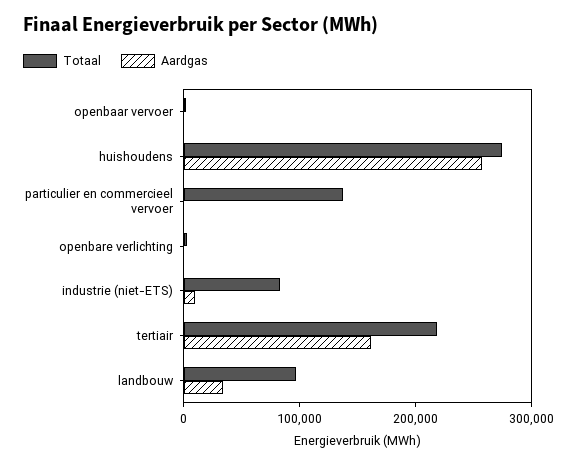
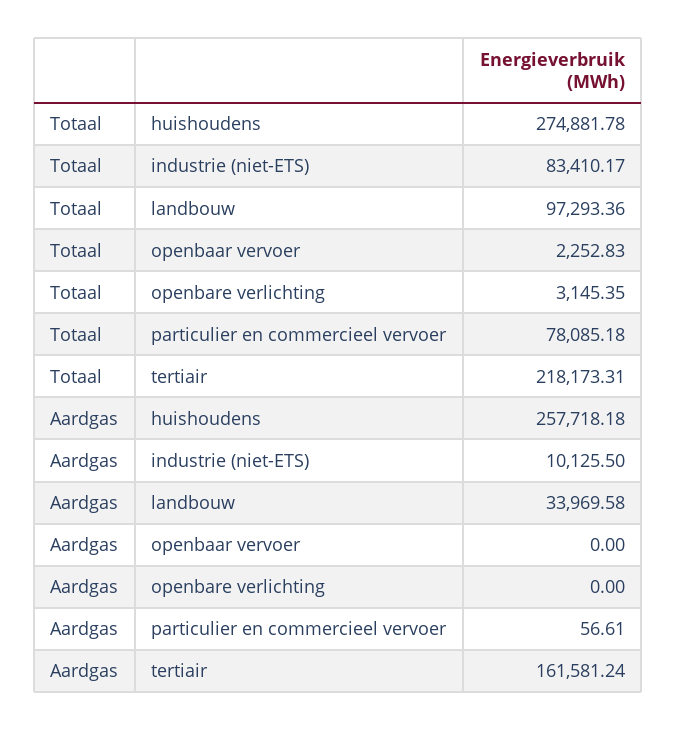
  {
    "Totaal": {
      "openbaar vervoer": 2252.83,
      "huishoudens": 274881.78,
-     "particulier en commercieel vervoer": 140000,
+     "particulier en commercieel vervoer": 78085.18,
      "openbare verlichting": 3145.35,
      "industrie (niet-ETS)": 83410.17,
      "tertiair": 218173.31,
      "landbouw": 97293.36
    },
    "Aardgas": {
      "openbaar vervoer": 0,
      "huishoudens": 257718.18,
      "particulier en commercieel vervoer": 56.61,
      "openbare verlichting": 0,
      "industrie (niet-ETS)": 10125.5,
      "tertiair": 161581.24,
      "landbouw": 33969.58
    }
  }

